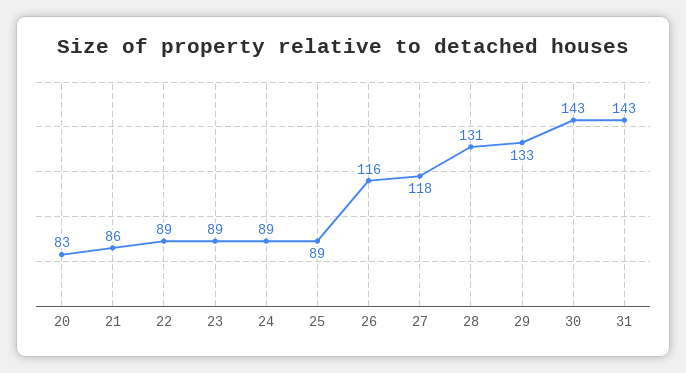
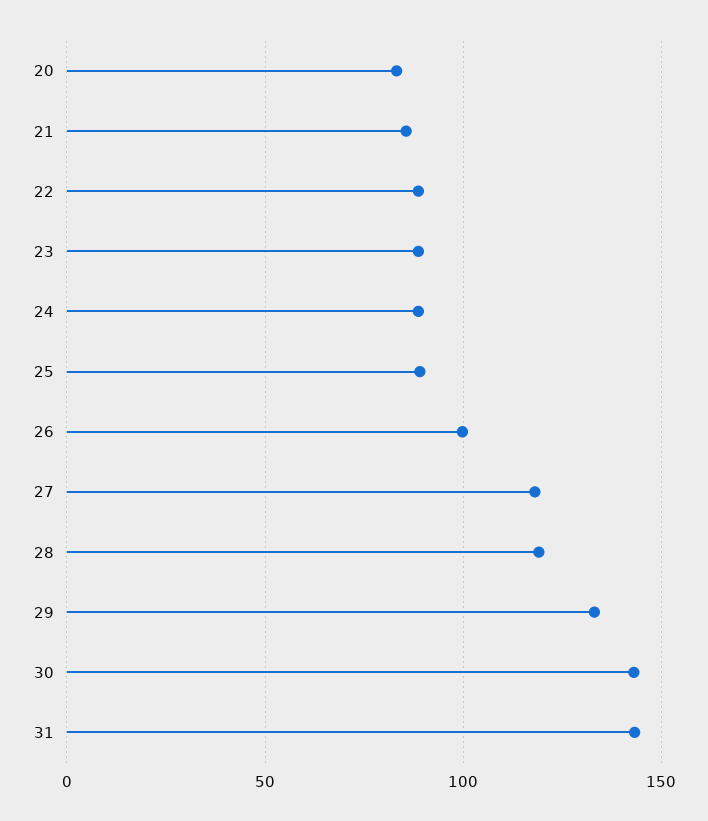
  {
    "20": 83,
    "21": 86,
    "22": 89,
    "23": 89,
    "24": 89,
    "25": 89,
-   "26": 116,
+   "26": 100,
    "27": 118,
-   "28": 131,
+   "28": 120,
    "29": 133,
    "30": 143,
    "31": 143
  }

